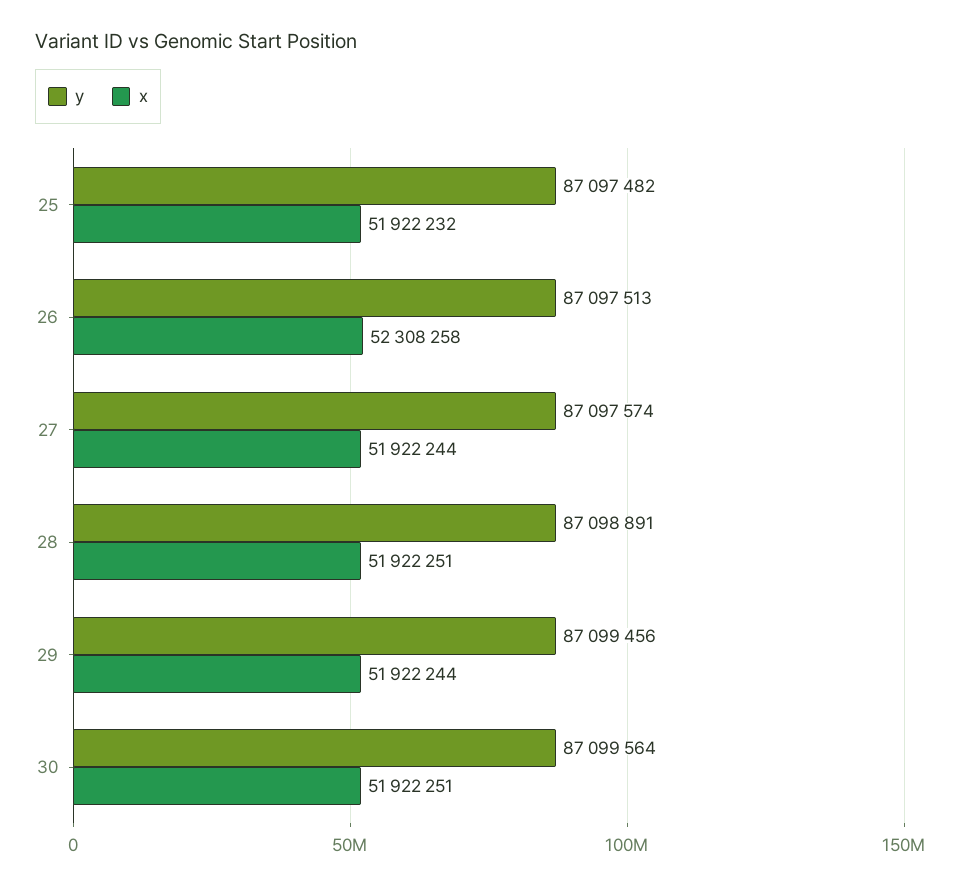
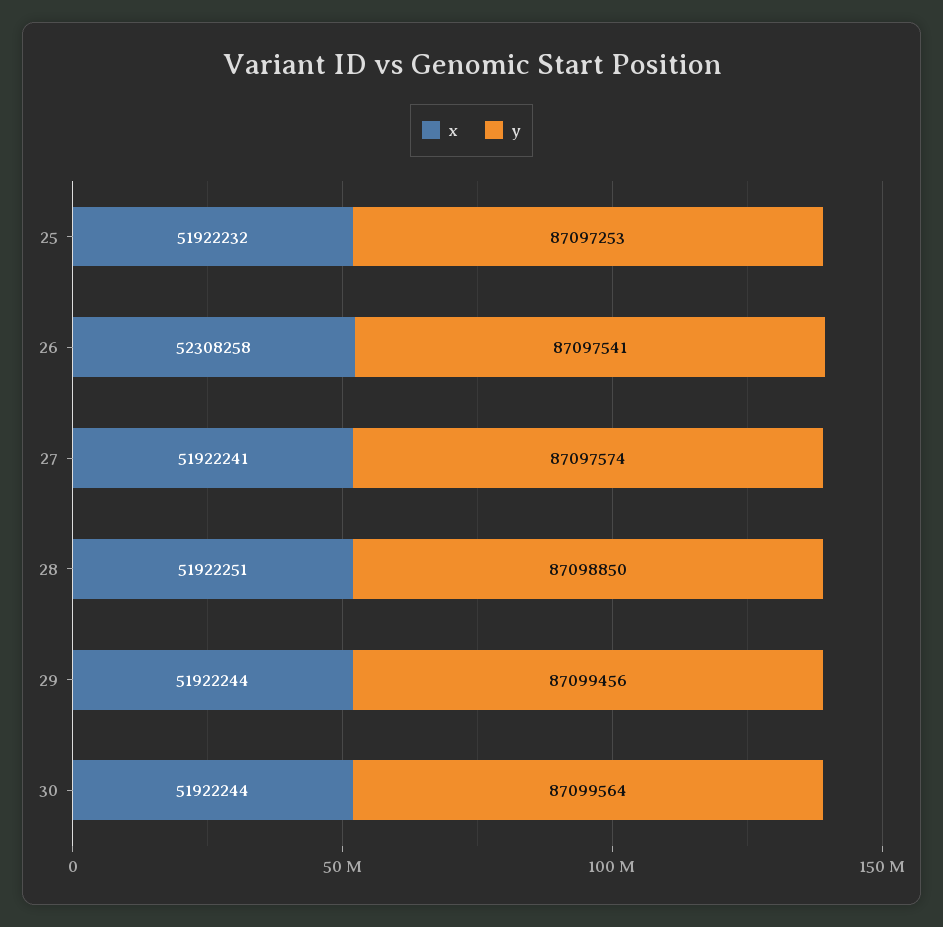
  {
    "y": {
-     "25": 87097482,
+     "25": 87097253,
-     "26": 87097513,
+     "26": 87097541,
      "27": 87097574,
-     "28": 87098891,
+     "28": 87098850,
      "29": 87099456,
      "30": 87099564
    },
    "x": {
      "25": 51922232,
      "26": 52308258,
-     "27": 51922244,
+     "27": 51922241,
      "28": 51922251,
      "29": 51922244,
-     "30": 51922251
+     "30": 51922244
    }
  }

